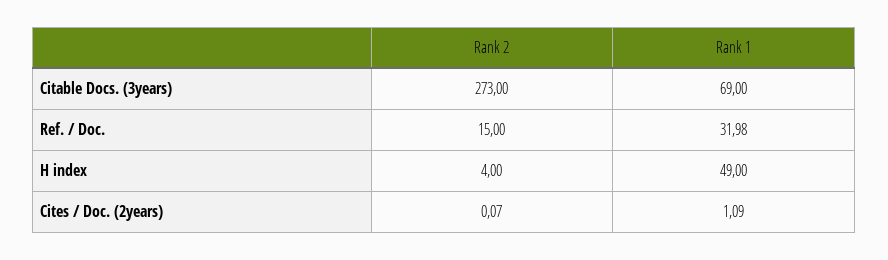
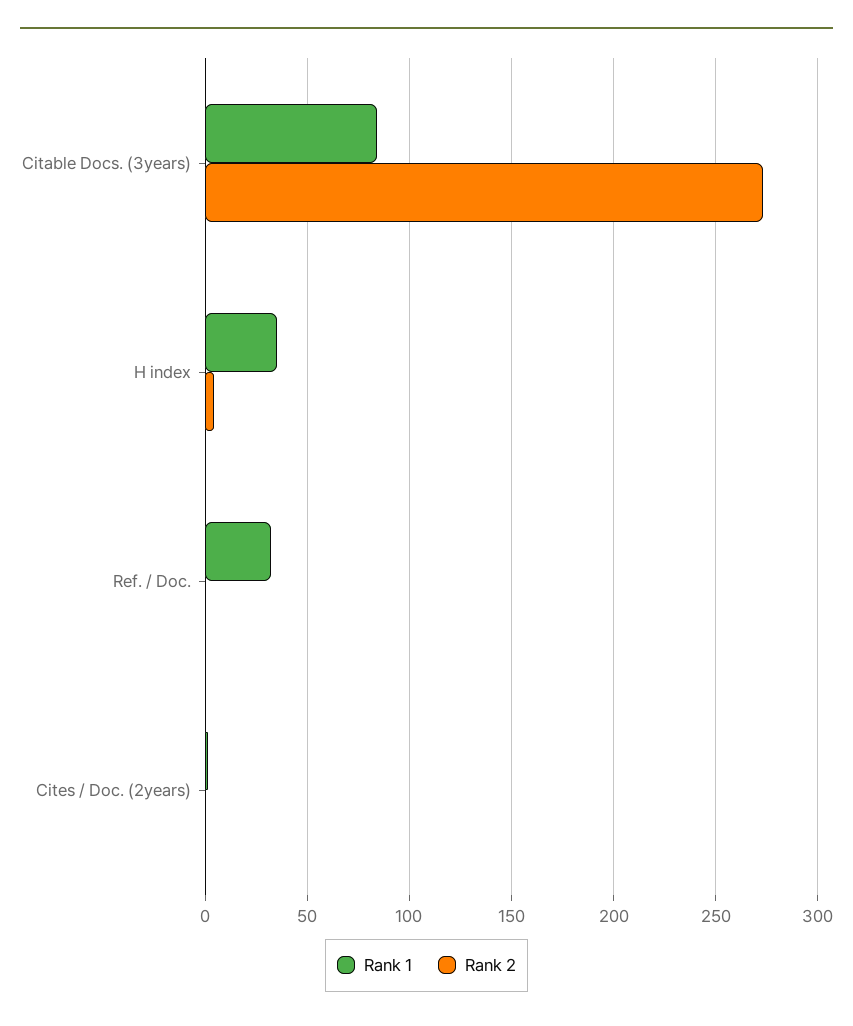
  {
    "Rank 2": {
      "Citable Docs. (3years)": 273,
-     "Ref. / Doc.": 15,
+     "Ref. / Doc.": 0,
      "H index": 4,
      "Cites / Doc. (2years)": 0.07
    },
    "Rank 1": {
-     "Citable Docs. (3years)": 69,
+     "Citable Docs. (3years)": 85,
      "Ref. / Doc.": 31.98,
-     "H index": 49,
+     "H index": 35,
      "Cites / Doc. (2years)": 1.09
    }
  }

